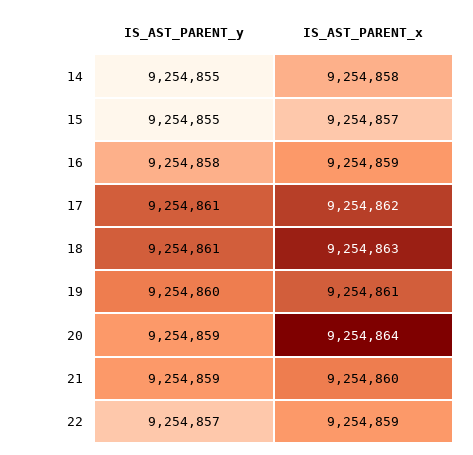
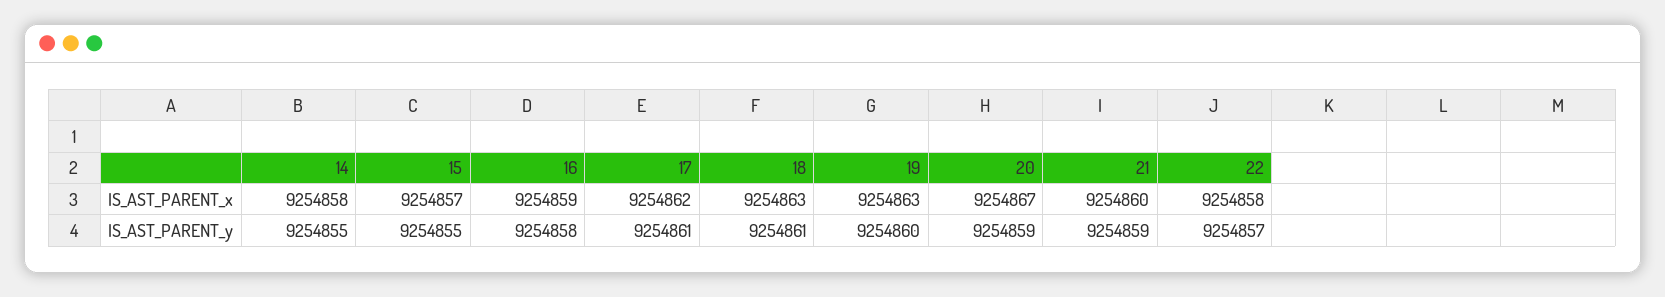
  {
    "IS_AST_PARENT_y": {
      "14": 9254855,
      "15": 9254855,
      "16": 9254858,
      "17": 9254861,
      "18": 9254861,
      "19": 9254860,
      "20": 9254859,
      "21": 9254859,
      "22": 9254857
    },
    "IS_AST_PARENT_x": {
      "14": 9254858,
      "15": 9254857,
      "16": 9254859,
      "17": 9254862,
      "18": 9254863,
-     "19": 9254861,
+     "19": 9254863,
-     "20": 9254864,
+     "20": 9254867,
      "21": 9254860,
-     "22": 9254859
+     "22": 9254858
    }
  }

